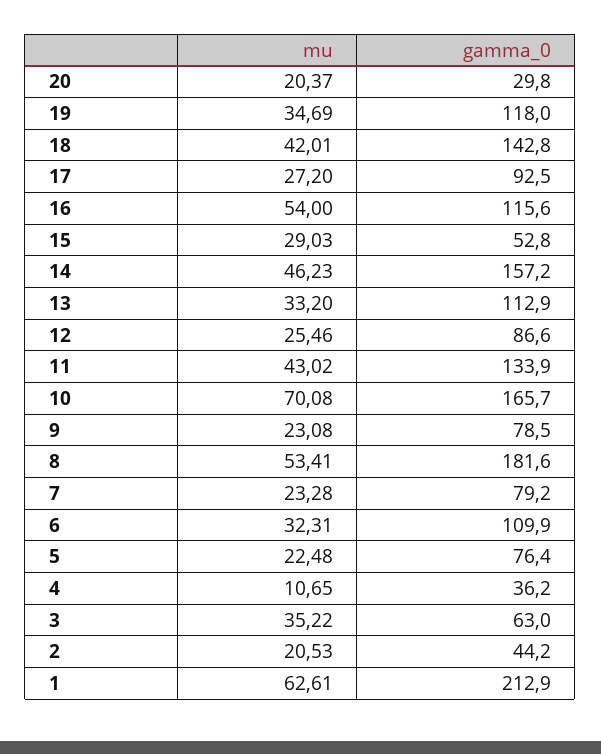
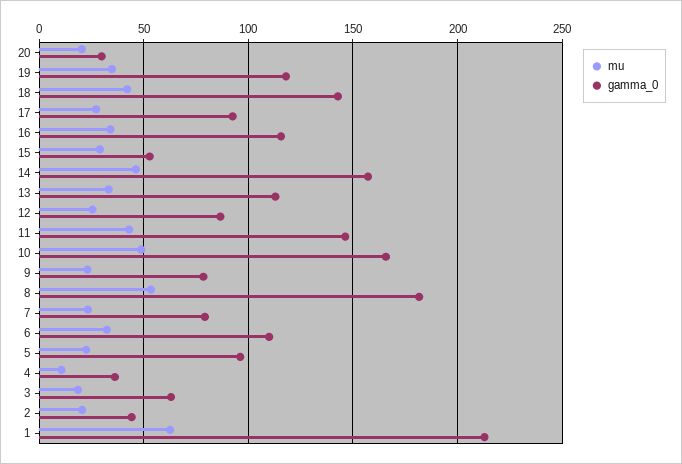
  {
    "mu": {
      "20": 20.37,
      "19": 34.69,
      "18": 42.01,
      "17": 27.2,
-     "16": 54,
+     "16": 35,
      "15": 29.03,
      "14": 46.23,
      "13": 33.2,
      "12": 25.46,
      "11": 43.02,
-     "10": 70.08,
+     "10": 50,
      "9": 23.08,
      "8": 53.41,
      "7": 23.28,
      "6": 32.31,
      "5": 22.48,
      "4": 10.65,
-     "3": 35.22,
+     "3": 20,
      "2": 20.53,
      "1": 62.61
    },
    "gamma_0": {
      "20": 29.8,
      "19": 118,
      "18": 142.8,
      "17": 92.5,
      "16": 115.6,
      "15": 52.8,
      "14": 157.2,
      "13": 112.9,
      "12": 86.6,
-     "11": 133.9,
+     "11": 145,
      "10": 165.7,
      "9": 78.5,
      "8": 181.6,
      "7": 79.2,
      "6": 109.9,
-     "5": 76.4,
+     "5": 95,
      "4": 36.2,
      "3": 63,
      "2": 44.2,
      "1": 212.9
    }
  }

